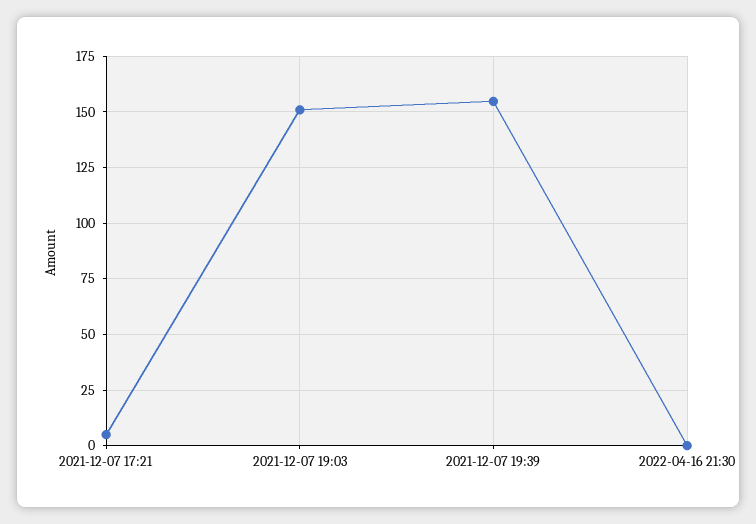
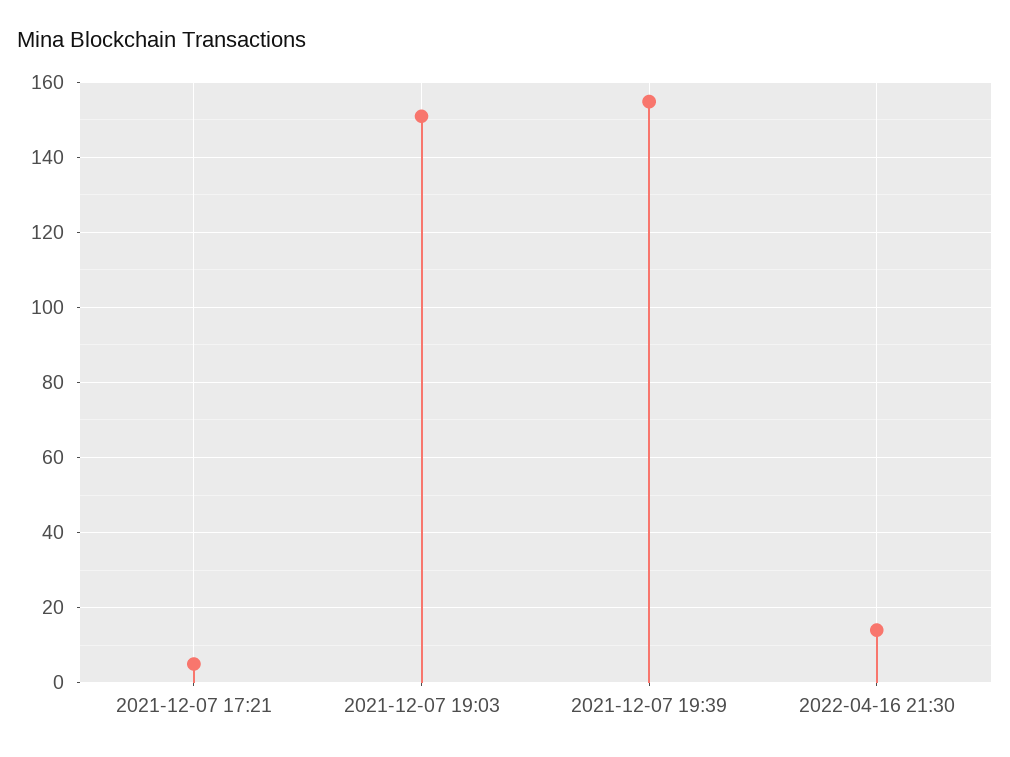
  {
    "2021-12-07 17:21": 6,
    "2021-12-07 19:03": 150,
    "2021-12-07 19:39": 154,
-   "2022-04-16 21:30": 0
+   "2022-04-16 21:30": 14
  }

